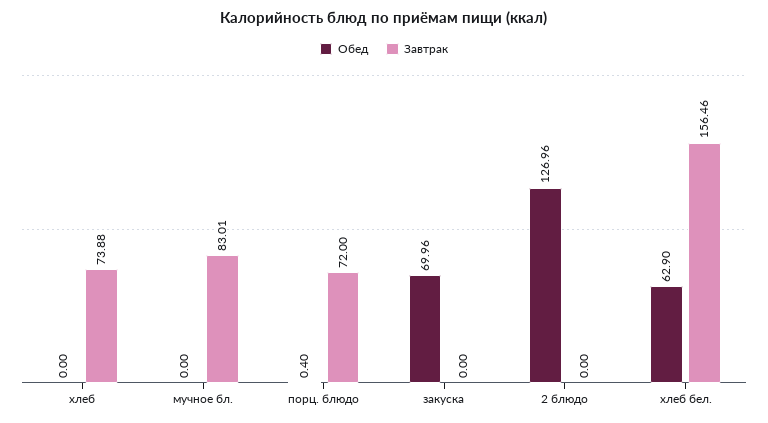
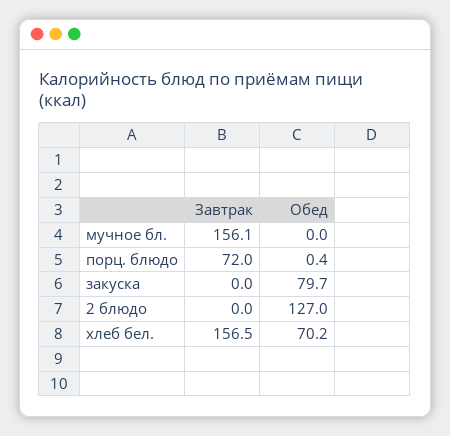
  {
    "Обед": {
-     "хлеб": 0,
      "мучное бл.": 0,
      "порц. блюдо": 0.4,
-     "закуска": 69.96,
+     "закуска": 79.7,
      "2 блюдо": 126.96,
-     "хлеб бел.": 62.9
+     "хлеб бел.": 70.2
    },
    "Завтрак": {
-     "хлеб": 73.88,
-     "мучное бл.": 83.01,
+     "мучное бл.": 156.1,
      "порц. блюдо": 72,
      "закуска": 0,
      "2 блюдо": 0,
      "хлеб бел.": 156.46
    }
  }

